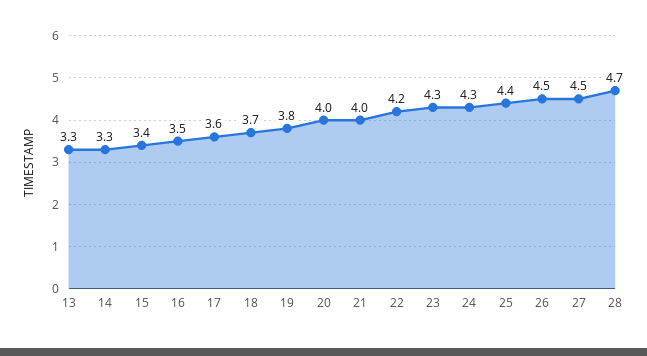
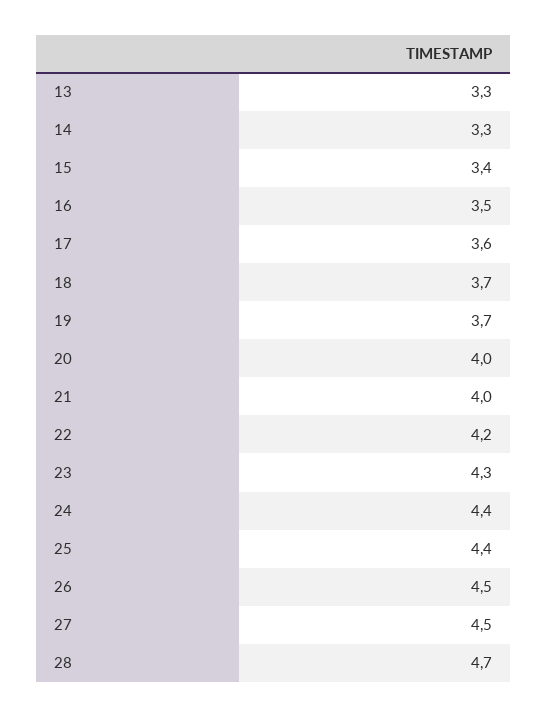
  {
    "13": 3.3,
    "14": 3.3,
    "15": 3.4,
    "16": 3.5,
    "17": 3.6,
    "18": 3.7,
-   "19": 3.8,
+   "19": 3.7,
    "20": 4,
    "21": 4,
    "22": 4.2,
    "23": 4.3,
-   "24": 4.3,
+   "24": 4.4,
    "25": 4.4,
    "26": 4.5,
    "27": 4.5,
    "28": 4.7
  }

